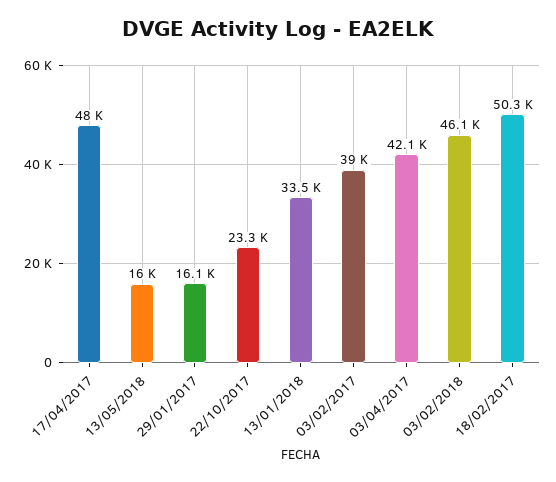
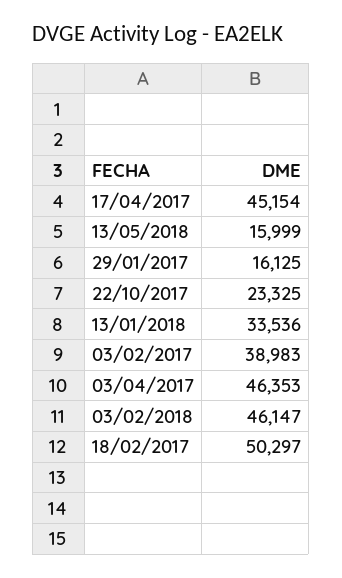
  {
-   "17/04/2017": 48000,
+   "17/04/2017": 45154,
    "13/05/2018": 15999,
    "29/01/2017": 16125,
    "22/10/2017": 23325,
    "13/01/2018": 33536,
    "03/02/2017": 38983,
-   "03/04/2017": 42100,
+   "03/04/2017": 46353,
    "03/02/2018": 46147,
    "18/02/2017": 50297
  }

